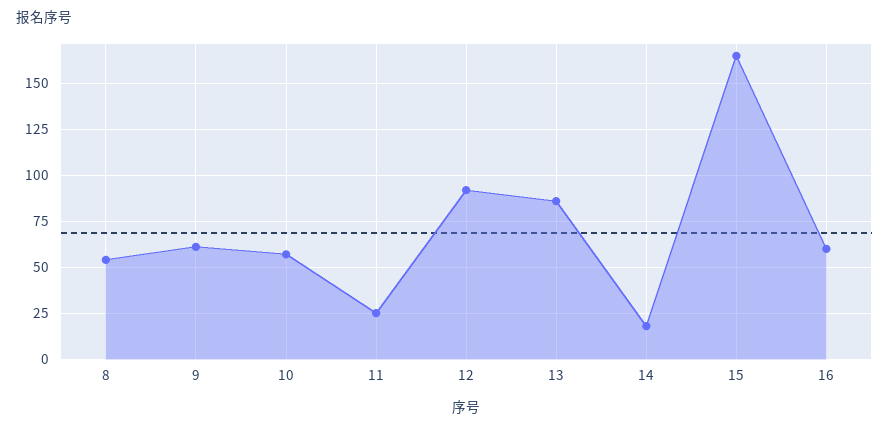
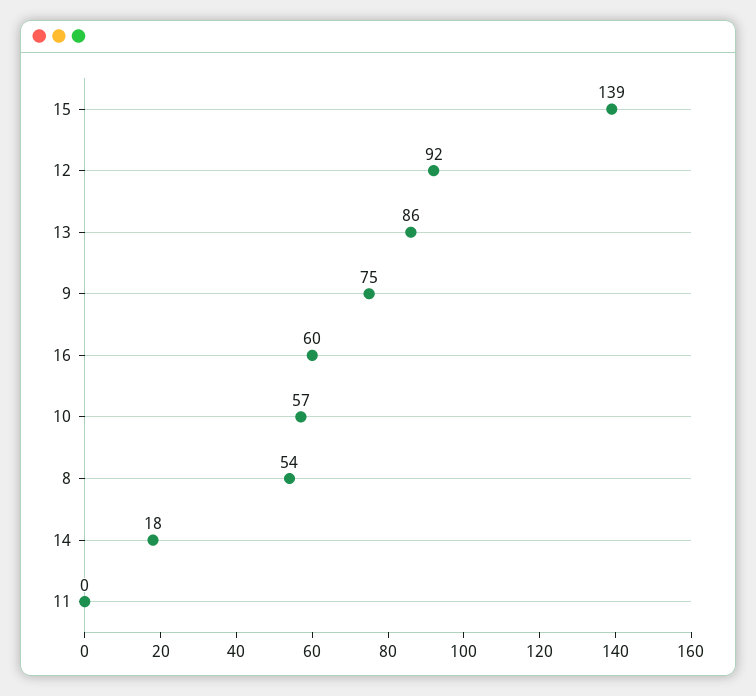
  {
    "8": 54,
-   "9": 60,
+   "9": 75,
    "10": 57,
-   "11": 25,
+   "11": 0,
    "12": 92,
    "13": 86,
    "14": 18,
-   "15": 165,
+   "15": 139,
    "16": 60
  }

